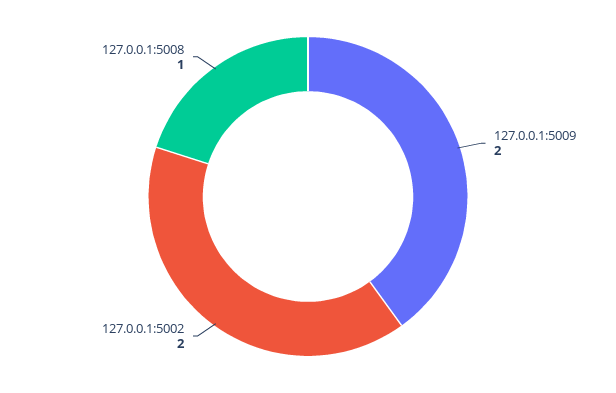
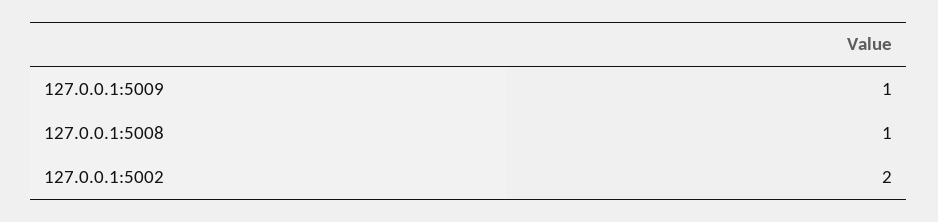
  {
-   "127.0.0.1:5009": 2,
+   "127.0.0.1:5009": 1,
    "127.0.0.1:5002": 2,
    "127.0.0.1:5008": 1
  }

